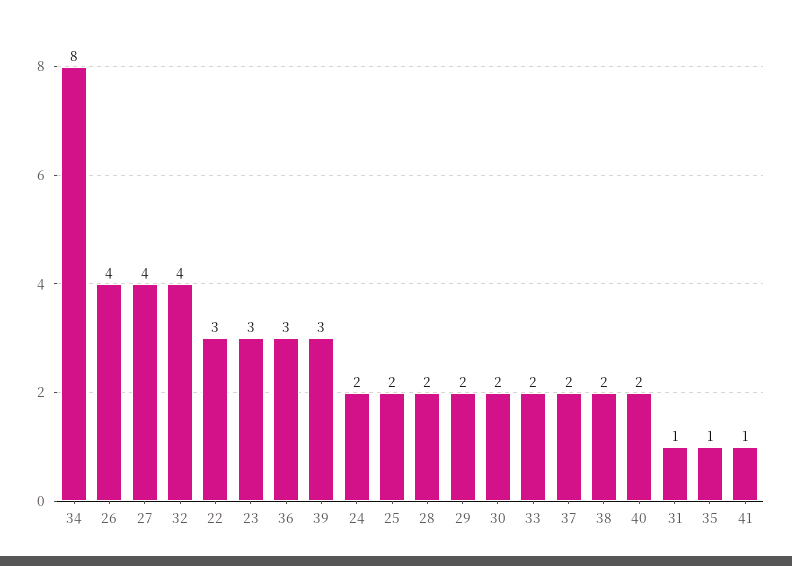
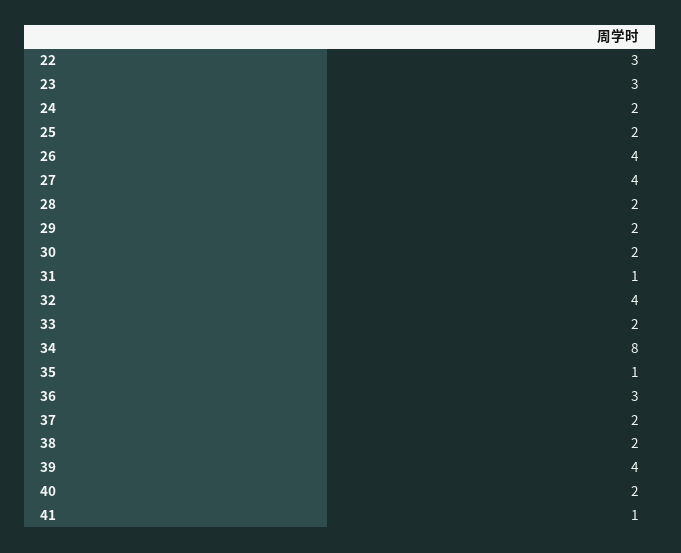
  {
    "34": 8,
    "26": 4,
    "27": 4,
    "32": 4,
    "22": 3,
    "23": 3,
    "36": 3,
-   "39": 3,
+   "39": 4,
    "24": 2,
    "25": 2,
    "28": 2,
    "29": 2,
    "30": 2,
    "33": 2,
    "37": 2,
    "38": 2,
    "40": 2,
    "31": 1,
    "35": 1,
    "41": 1
  }

